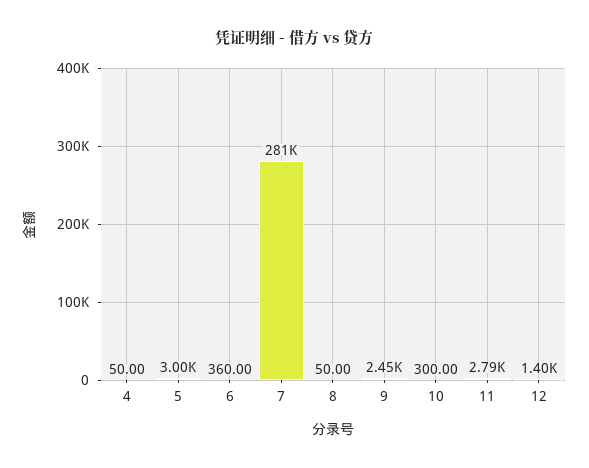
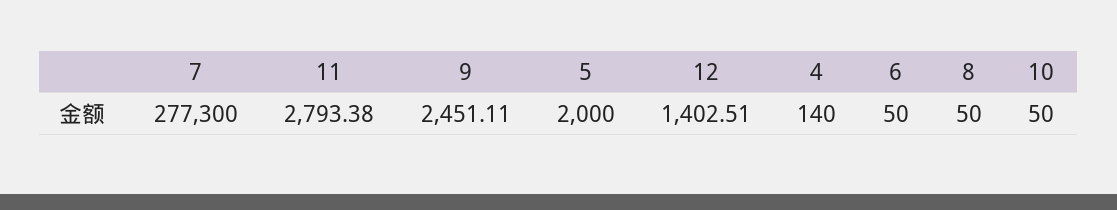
  {
-   "4": 50,
+   "4": 140,
-   "5": 3000,
+   "5": 2000,
-   "6": 360,
+   "6": 50,
-   "7": 281000,
+   "7": 277300,
    "8": 50,
    "9": 2451.11,
-   "10": 300,
+   "10": 50,
    "11": 2793.38,
    "12": 1402.51
  }

